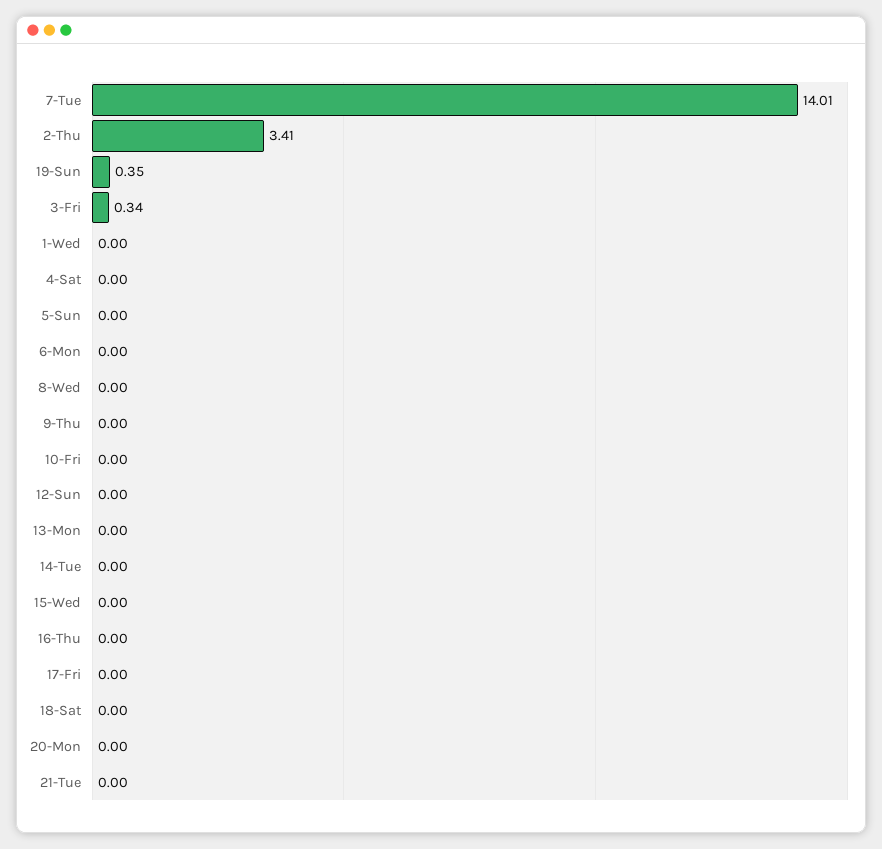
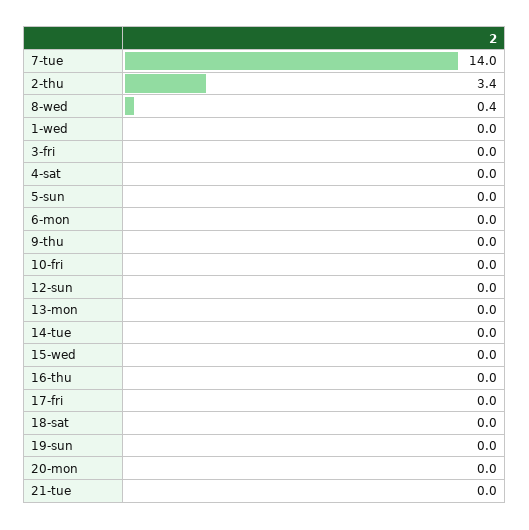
  {
    "7-Tue": 14.01,
    "2-Thu": 3.41,
-   "19-Sun": 0.35,
+   "19-Sun": 0,
-   "3-Fri": 0.34,
+   "3-Fri": 0,
    "1-Wed": 0,
    "4-Sat": 0,
    "5-Sun": 0,
    "6-Mon": 0,
-   "8-Wed": 0,
+   "8-Wed": 0.4,
    "9-Thu": 0,
    "10-Fri": 0,
    "12-Sun": 0,
    "13-Mon": 0,
    "14-Tue": 0,
    "15-Wed": 0,
    "16-Thu": 0,
    "17-Fri": 0,
    "18-Sat": 0,
    "20-Mon": 0,
    "21-Tue": 0
  }

